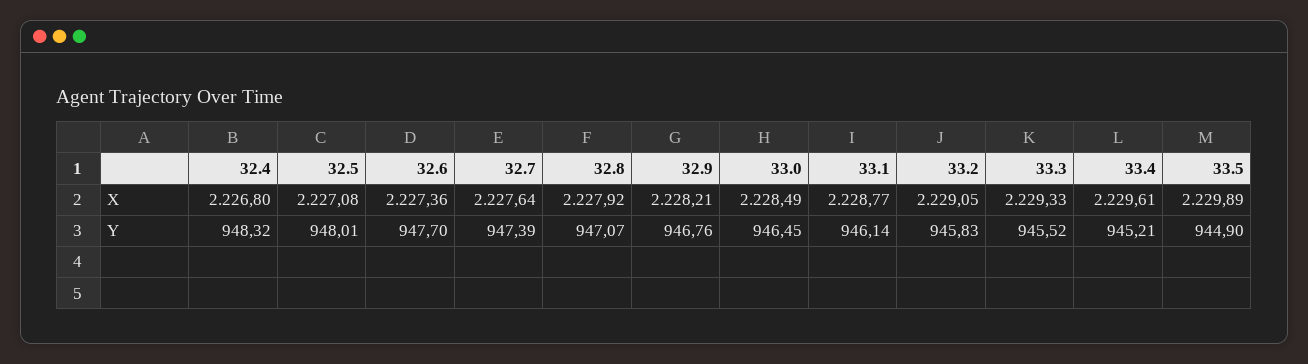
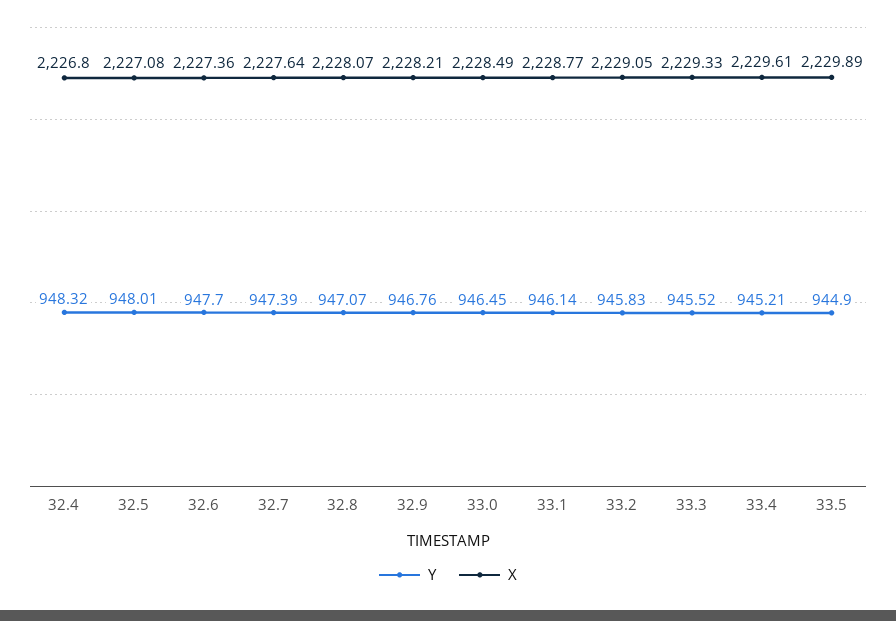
  {
    "X": {
      "32.4": 2226.8,
      "32.5": 2227.08,
      "32.6": 2227.36,
      "32.7": 2227.64,
-     "32.8": 2227.92,
+     "32.8": 2228.07,
      "32.9": 2228.21,
      "33.0": 2228.49,
      "33.1": 2228.77,
      "33.2": 2229.05,
      "33.3": 2229.33,
      "33.4": 2229.61,
      "33.5": 2229.89
    },
    "Y": {
      "32.4": 948.32,
      "32.5": 948.01,
      "32.6": 947.7,
      "32.7": 947.39,
      "32.8": 947.07,
      "32.9": 946.76,
      "33.0": 946.45,
      "33.1": 946.14,
      "33.2": 945.83,
      "33.3": 945.52,
      "33.4": 945.21,
      "33.5": 944.9
    }
  }

